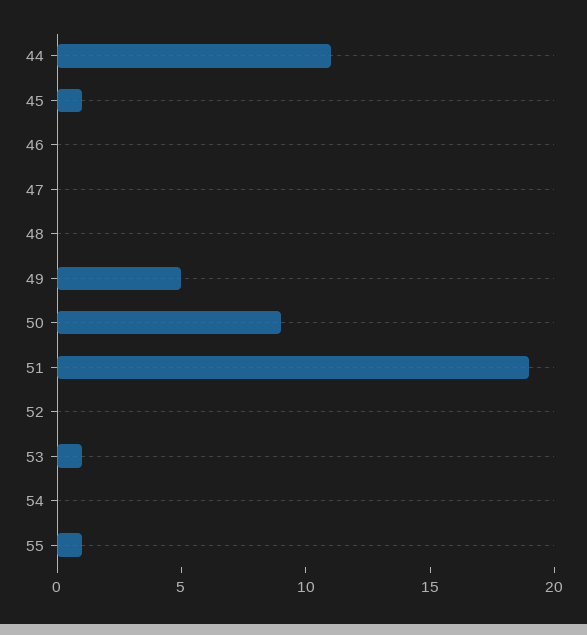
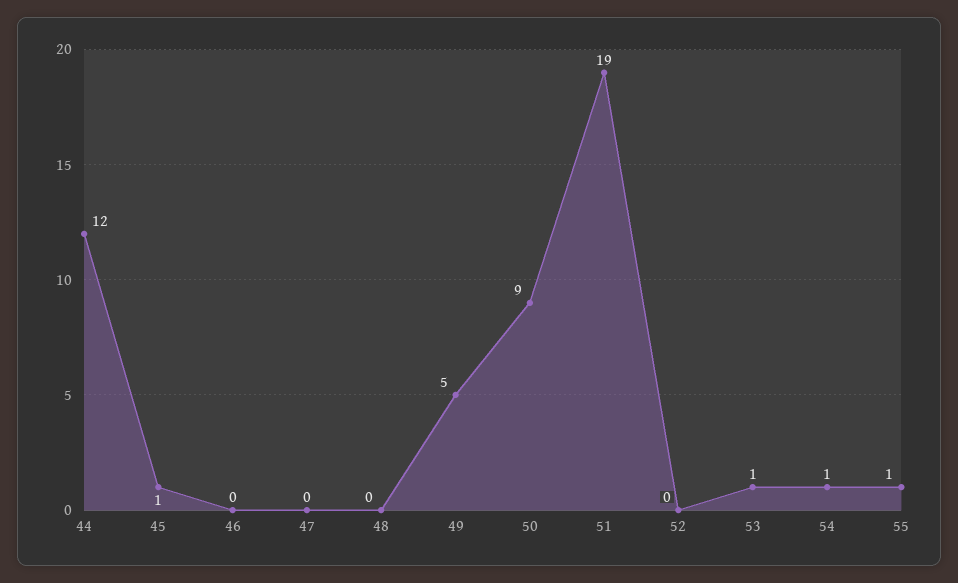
  {
-   "44": 11,
+   "44": 12,
    "45": 1,
    "46": 0,
    "47": 0,
    "48": 0,
    "49": 5,
    "50": 9,
    "51": 19,
    "52": 0,
    "53": 1,
-   "54": 0,
+   "54": 1,
    "55": 1
  }

